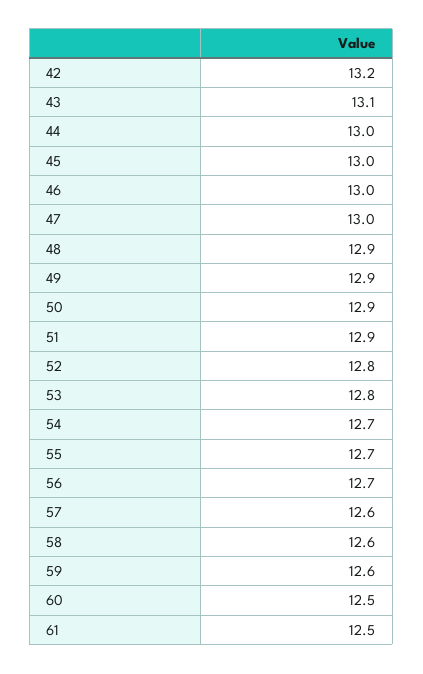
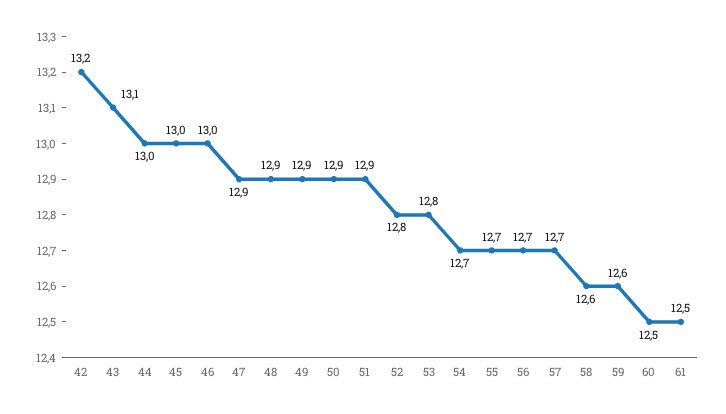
  {
    "42": 13.2,
    "43": 13.1,
    "44": 13,
    "45": 13,
    "46": 13,
-   "47": 13,
+   "47": 12.9,
    "48": 12.9,
    "49": 12.9,
    "50": 12.9,
    "51": 12.9,
    "52": 12.8,
    "53": 12.8,
    "54": 12.7,
    "55": 12.7,
    "56": 12.7,
-   "57": 12.6,
+   "57": 12.7,
    "58": 12.6,
    "59": 12.6,
    "60": 12.5,
    "61": 12.5
  }

